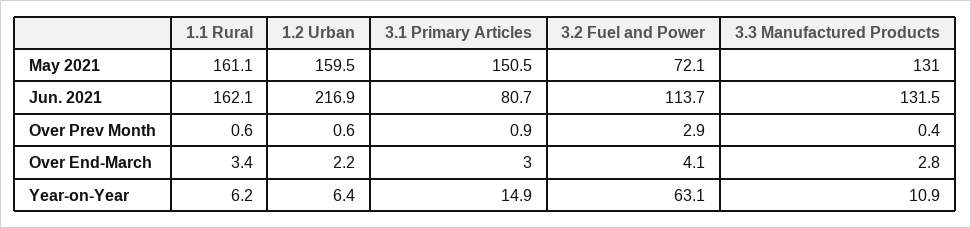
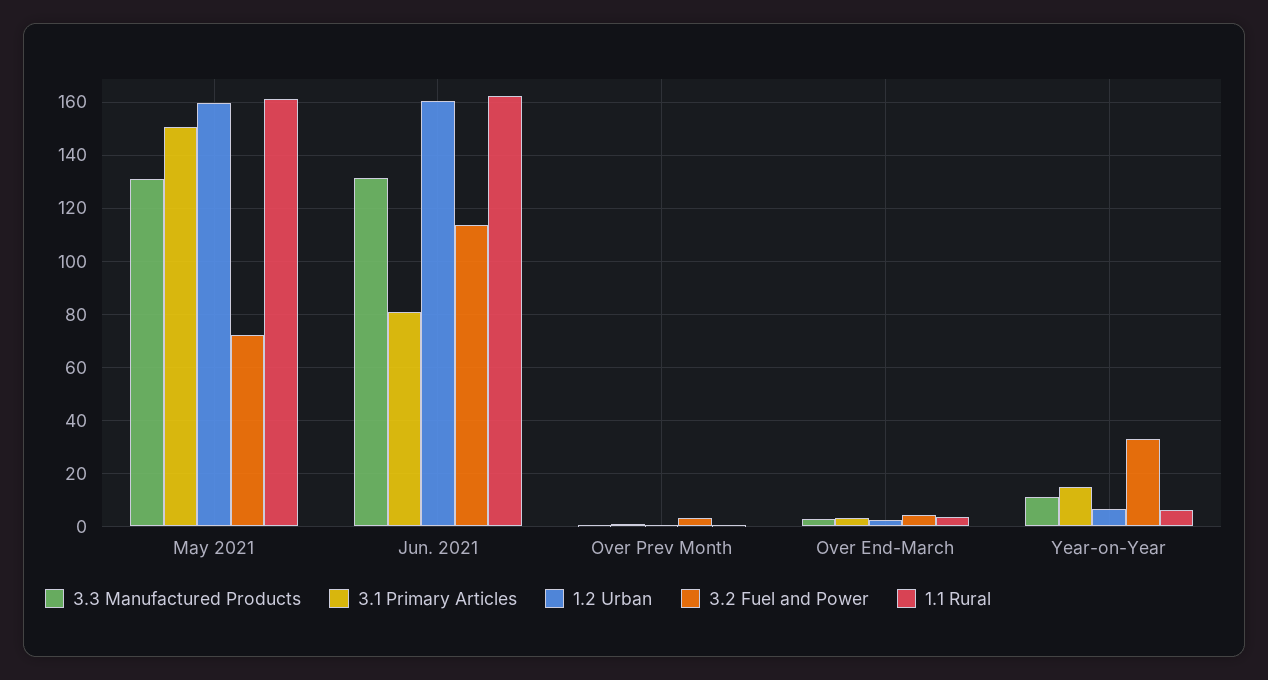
  {
    "1.1 Rural": {
      "May 2021": 161.1,
      "Jun. 2021": 162.1,
      "Over Prev Month": 0.6,
      "Over End-March": 3.4,
      "Year-on-Year": 6.2
    },
    "1.2 Urban": {
      "May 2021": 159.5,
-     "Jun. 2021": 216.9,
+     "Jun. 2021": 160,
      "Over Prev Month": 0.6,
      "Over End-March": 2.2,
      "Year-on-Year": 6.4
    },
    "3.1 Primary Articles": {
      "May 2021": 150.5,
      "Jun. 2021": 80.7,
      "Over Prev Month": 0.9,
      "Over End-March": 3,
      "Year-on-Year": 14.9
    },
    "3.2 Fuel and Power": {
      "May 2021": 72.1,
      "Jun. 2021": 113.7,
      "Over Prev Month": 2.9,
      "Over End-March": 4.1,
-     "Year-on-Year": 63.1
+     "Year-on-Year": 32.5
    },
    "3.3 Manufactured Products": {
      "May 2021": 131,
      "Jun. 2021": 131.5,
      "Over Prev Month": 0.4,
      "Over End-March": 2.8,
      "Year-on-Year": 10.9
    }
  }

